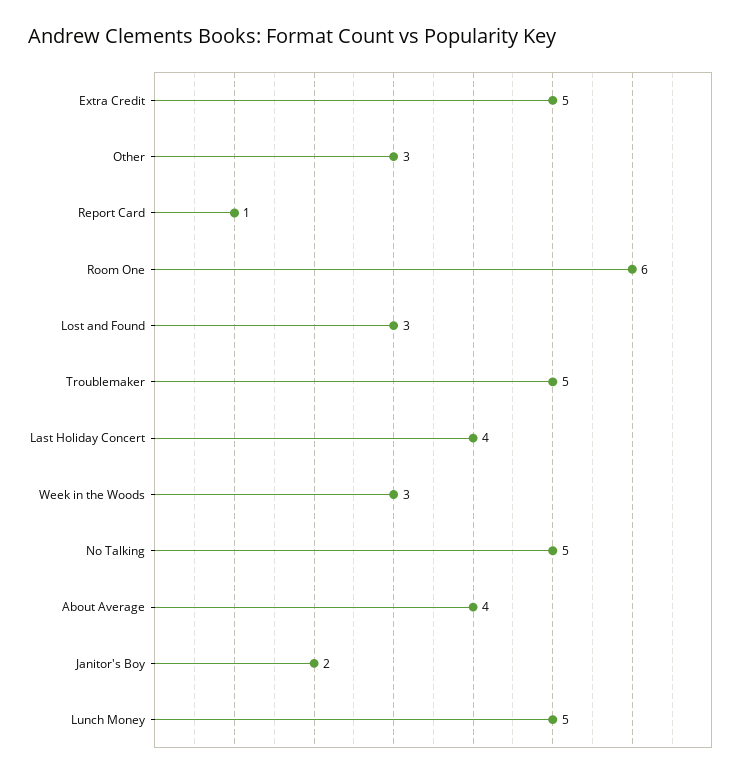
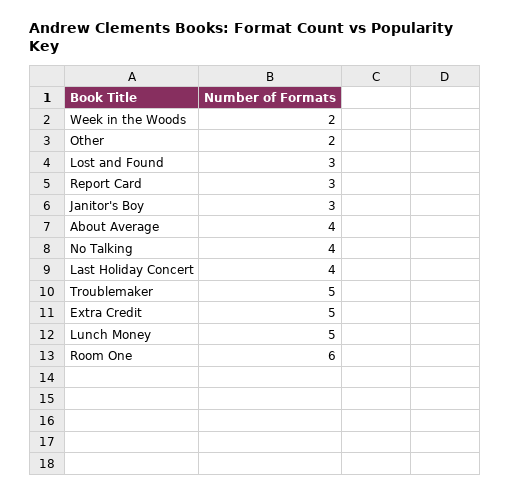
  {
    "Extra Credit": 5,
-   "Other": 3,
+   "Other": 2,
-   "Report Card": 1,
+   "Report Card": 3,
    "Room One": 6,
    "Lost and Found": 3,
    "Troublemaker": 5,
    "Last Holiday Concert": 4,
-   "Week in the Woods": 3,
+   "Week in the Woods": 2,
-   "No Talking": 5,
+   "No Talking": 4,
    "About Average": 4,
-   "Janitor's Boy": 2,
+   "Janitor's Boy": 3,
    "Lunch Money": 5
  }

